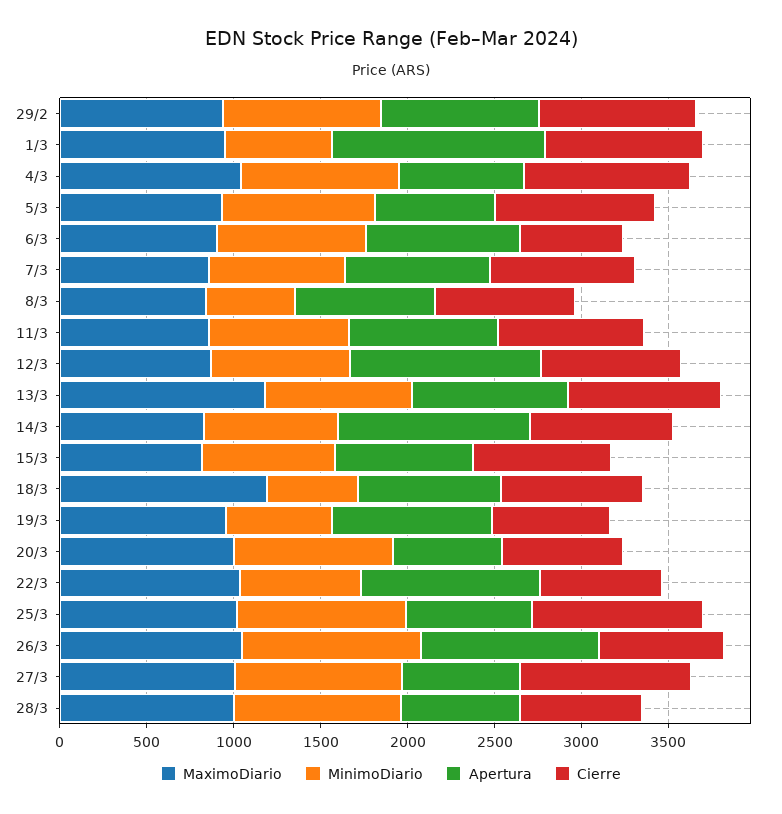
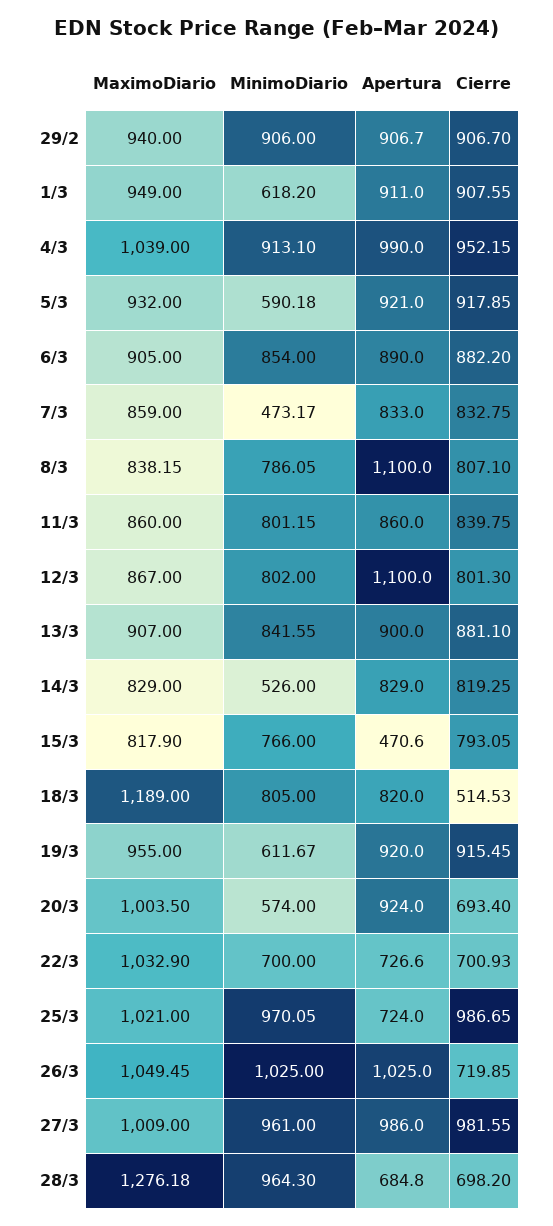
  {
    "MaximoDiario": {
      "29/2": 940,
      "1/3": 949,
      "4/3": 1039,
      "5/3": 932,
      "6/3": 905,
      "7/3": 859,
      "8/3": 838.15,
      "11/3": 860,
      "12/3": 867,
-     "13/3": 1200,
+     "13/3": 907,
      "14/3": 829,
      "15/3": 817.9,
      "18/3": 1189,
      "19/3": 955,
      "20/3": 1003.5,
      "22/3": 1032.9,
      "25/3": 1021,
      "26/3": 1049.45,
      "27/3": 1009,
-     "28/3": 1000
+     "28/3": 1276.18
    },
    "MinimoDiario": {
      "29/2": 906,
      "1/3": 618.2,
      "4/3": 913.1,
-     "5/3": 900,
+     "5/3": 590.18,
      "6/3": 854,
-     "7/3": 800,
+     "7/3": 473.17,
-     "8/3": 500,
+     "8/3": 786.05,
      "11/3": 801.15,
      "12/3": 802,
      "13/3": 841.55,
-     "14/3": 800,
+     "14/3": 526,
      "15/3": 766,
-     "18/3": 500,
+     "18/3": 805,
      "19/3": 611.67,
-     "20/3": 900,
+     "20/3": 574,
      "22/3": 700,
      "25/3": 970.05,
      "26/3": 1025,
      "27/3": 961,
      "28/3": 964.3
    },
    "Apertura": {
      "29/2": 906.7,
-     "1/3": 1200,
+     "1/3": 911,
-     "4/3": 700,
+     "4/3": 990,
-     "5/3": 700,
+     "5/3": 921,
      "6/3": 890,
      "7/3": 833,
-     "8/3": 800,
+     "8/3": 1100,
      "11/3": 860,
      "12/3": 1100,
      "13/3": 900,
-     "14/3": 1100,
+     "14/3": 829,
-     "15/3": 800,
+     "15/3": 470.6,
      "18/3": 820,
      "19/3": 920,
-     "20/3": 600,
+     "20/3": 924,
-     "22/3": 1000,
+     "22/3": 726.6,
      "25/3": 724,
      "26/3": 1025,
-     "27/3": 700,
+     "27/3": 986,
      "28/3": 684.8
    },
    "Cierre": {
      "29/2": 906.7,
      "1/3": 907.55,
      "4/3": 952.15,
      "5/3": 917.85,
-     "6/3": 600,
+     "6/3": 882.2,
      "7/3": 832.75,
      "8/3": 807.1,
      "11/3": 839.75,
      "12/3": 801.3,
      "13/3": 881.1,
      "14/3": 819.25,
      "15/3": 793.05,
-     "18/3": 800,
+     "18/3": 514.53,
-     "19/3": 700,
+     "19/3": 915.45,
      "20/3": 693.4,
      "22/3": 700.93,
      "25/3": 986.65,
      "26/3": 719.85,
      "27/3": 981.55,
      "28/3": 698.2
    }
  }

